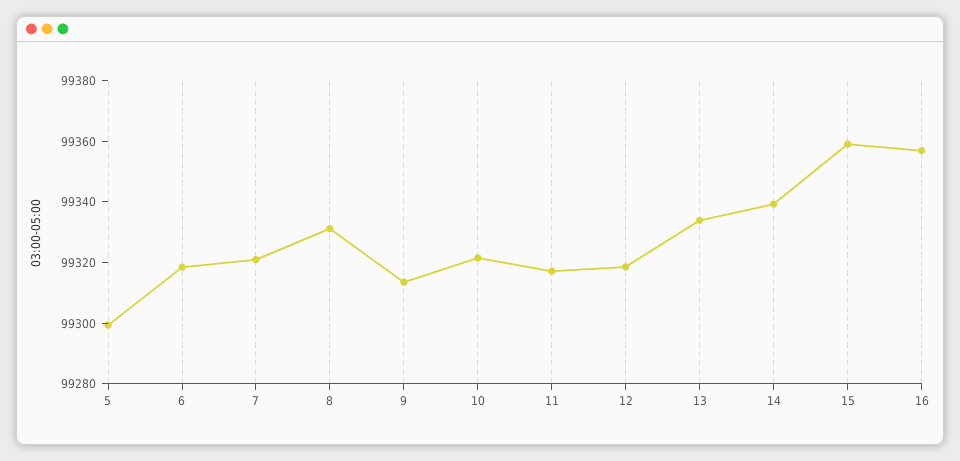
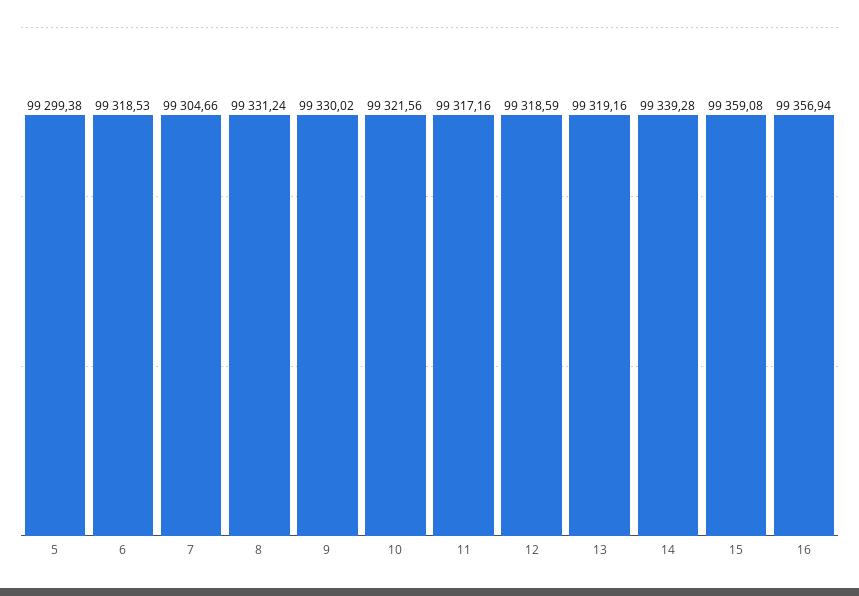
  {
    "5": 99299.38,
    "6": 99318.53,
-   "7": 99320,
+   "7": 99304.66,
    "8": 99331.24,
-   "9": 99315,
+   "9": 99330.02,
    "10": 99321.56,
    "11": 99317.16,
    "12": 99318.59,
-   "13": 99335,
+   "13": 99319.16,
    "14": 99339.28,
    "15": 99359.08,
    "16": 99356.94
  }

